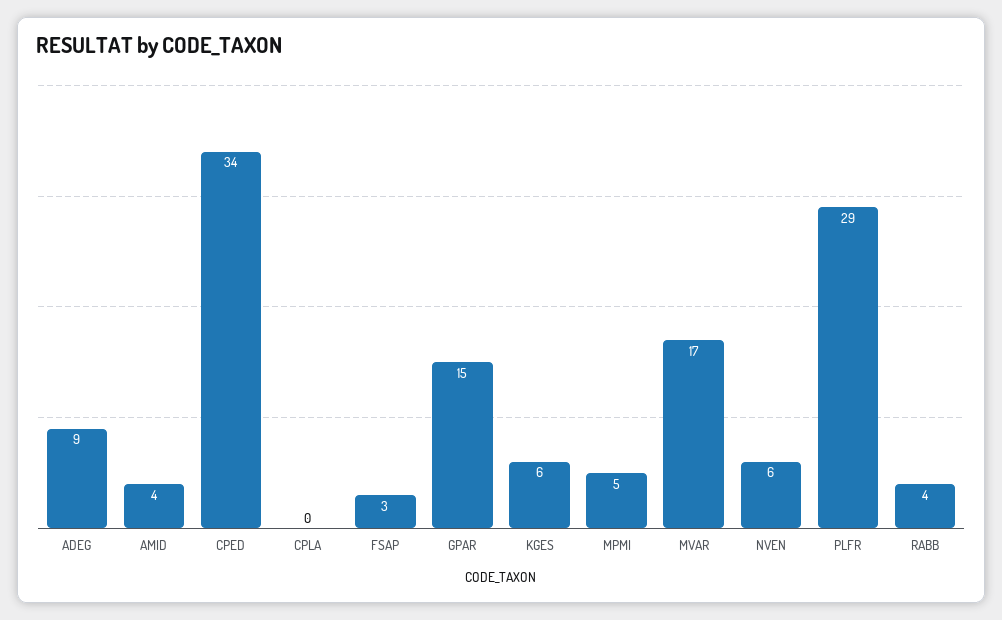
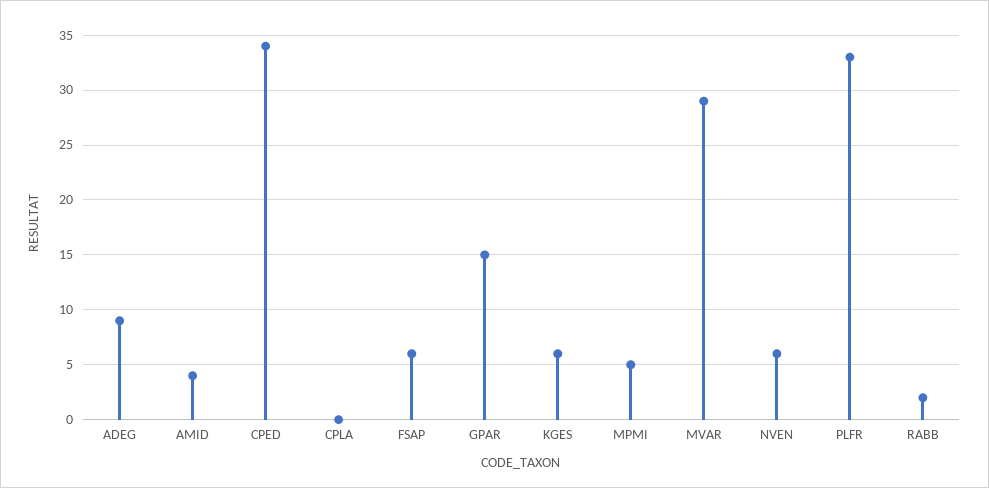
  {
    "ADEG": 9,
    "AMID": 4,
    "CPED": 34,
    "CPLA": 0,
-   "FSAP": 3,
+   "FSAP": 6,
    "GPAR": 15,
    "KGES": 6,
    "MPMI": 5,
-   "MVAR": 17,
+   "MVAR": 29,
    "NVEN": 6,
-   "PLFR": 29,
+   "PLFR": 33,
-   "RABB": 4
+   "RABB": 2
  }

